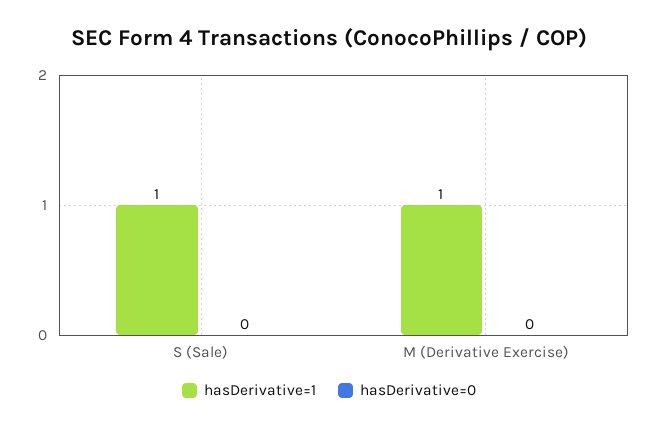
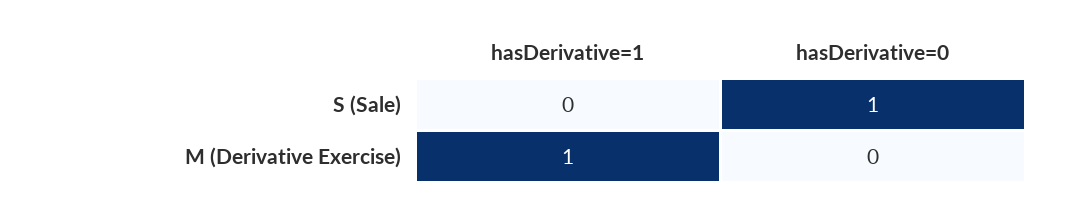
  {
    "hasDerivative=1": {
-     "S (Sale)": 1,
+     "S (Sale)": 0,
      "M (Derivative Exercise)": 1
    },
    "hasDerivative=0": {
-     "S (Sale)": 0,
+     "S (Sale)": 1,
      "M (Derivative Exercise)": 0
    }
  }

